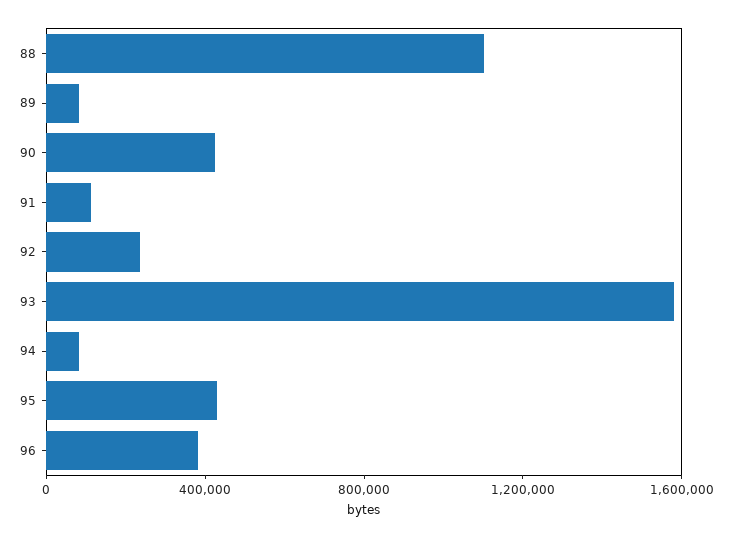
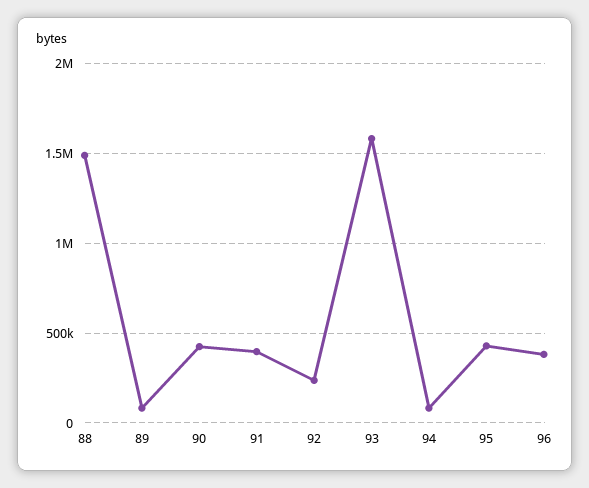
  {
-   "88": 1100000,
+   "88": 1500000,
    "89": 100000,
    "90": 400000,
-   "91": 100000,
+   "91": 400000,
    "92": 250000,
    "93": 1600000,
    "94": 100000,
    "95": 450000,
    "96": 400000
  }

